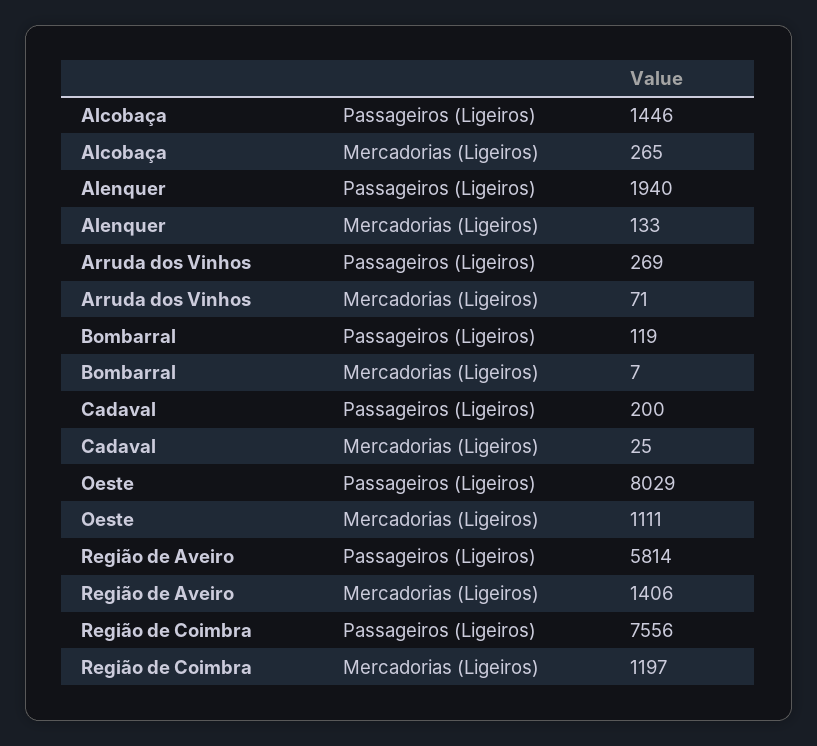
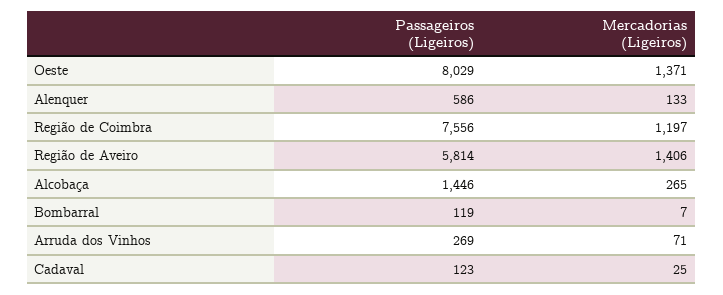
  {
    "Alcobaça": {
      "Passageiros (Ligeiros)": 1446,
      "Mercadorias (Ligeiros)": 265
    },
    "Alenquer": {
-     "Passageiros (Ligeiros)": 1940,
+     "Passageiros (Ligeiros)": 586,
      "Mercadorias (Ligeiros)": 133
    },
    "Arruda dos Vinhos": {
      "Passageiros (Ligeiros)": 269,
      "Mercadorias (Ligeiros)": 71
    },
    "Bombarral": {
      "Passageiros (Ligeiros)": 119,
      "Mercadorias (Ligeiros)": 7
    },
    "Cadaval": {
-     "Passageiros (Ligeiros)": 200,
+     "Passageiros (Ligeiros)": 123,
      "Mercadorias (Ligeiros)": 25
    },
    "Oeste": {
      "Passageiros (Ligeiros)": 8029,
-     "Mercadorias (Ligeiros)": 1111
+     "Mercadorias (Ligeiros)": 1371
    },
    "Região de Aveiro": {
      "Passageiros (Ligeiros)": 5814,
      "Mercadorias (Ligeiros)": 1406
    },
    "Região de Coimbra": {
      "Passageiros (Ligeiros)": 7556,
      "Mercadorias (Ligeiros)": 1197
    }
  }

